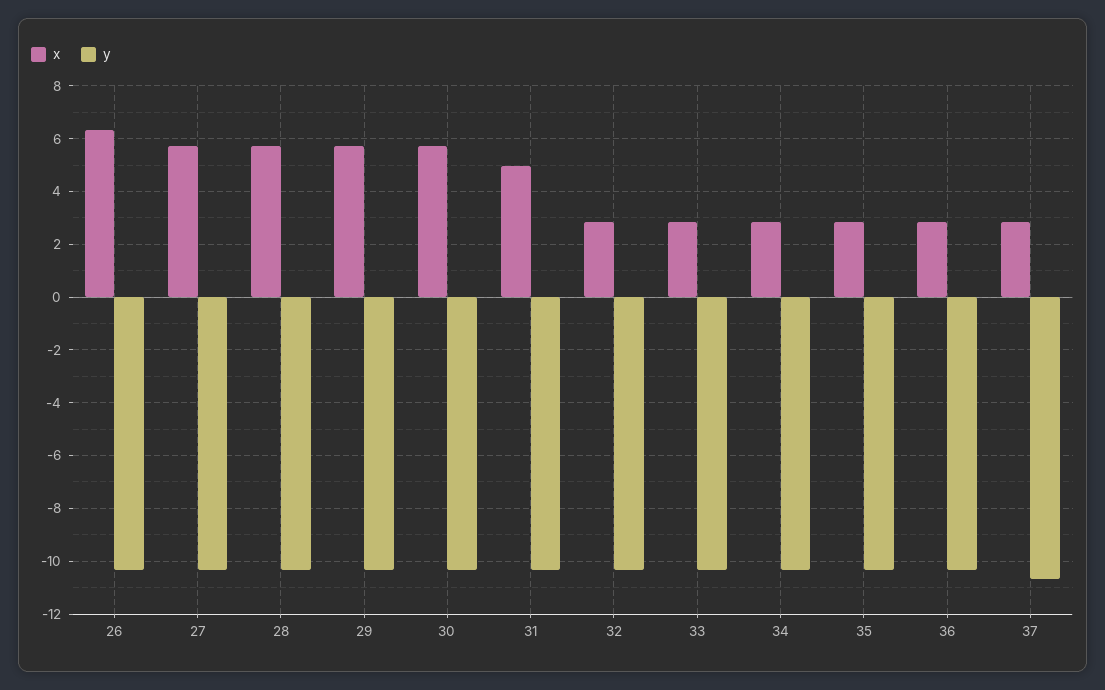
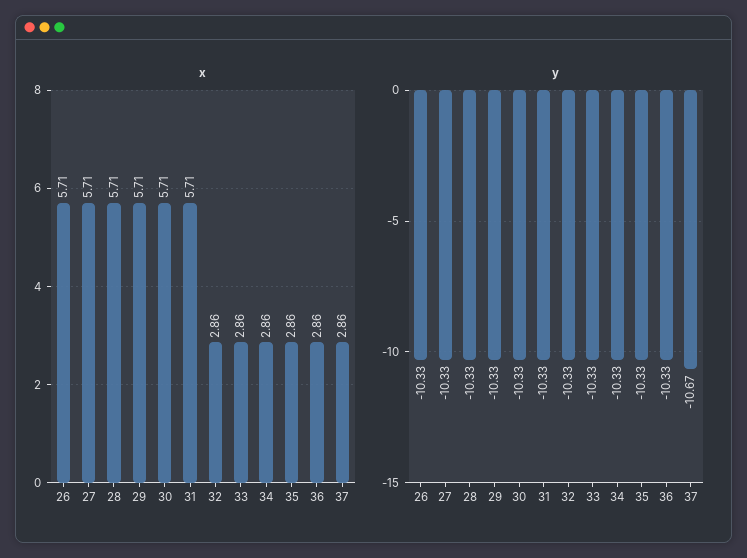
  {
    "x": {
-     "26": 6.25,
+     "26": 5.71,
      "27": 5.71,
      "28": 5.71,
      "29": 5.71,
      "30": 5.71,
-     "31": 5,
+     "31": 5.71,
      "32": 2.86,
      "33": 2.86,
      "34": 2.86,
      "35": 2.86,
      "36": 2.86,
      "37": 2.86
    },
    "y": {
      "26": -10.33,
      "27": -10.33,
      "28": -10.33,
      "29": -10.33,
      "30": -10.33,
      "31": -10.33,
      "32": -10.33,
      "33": -10.33,
      "34": -10.33,
      "35": -10.33,
      "36": -10.33,
      "37": -10.67
    }
  }

